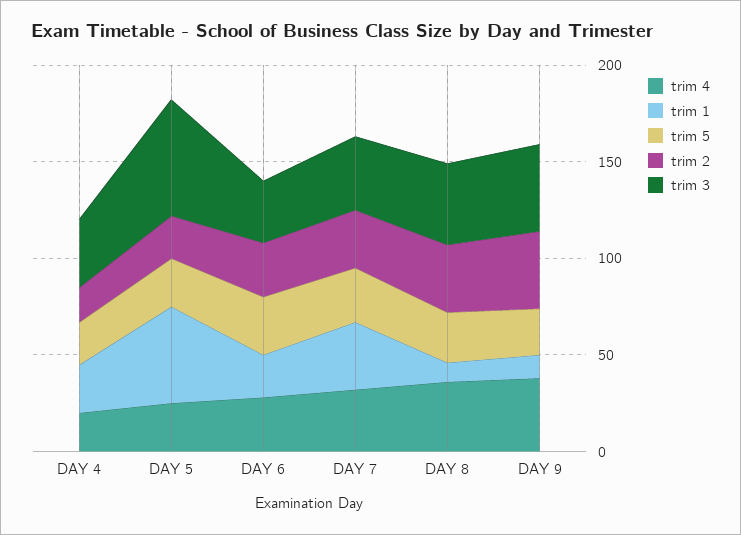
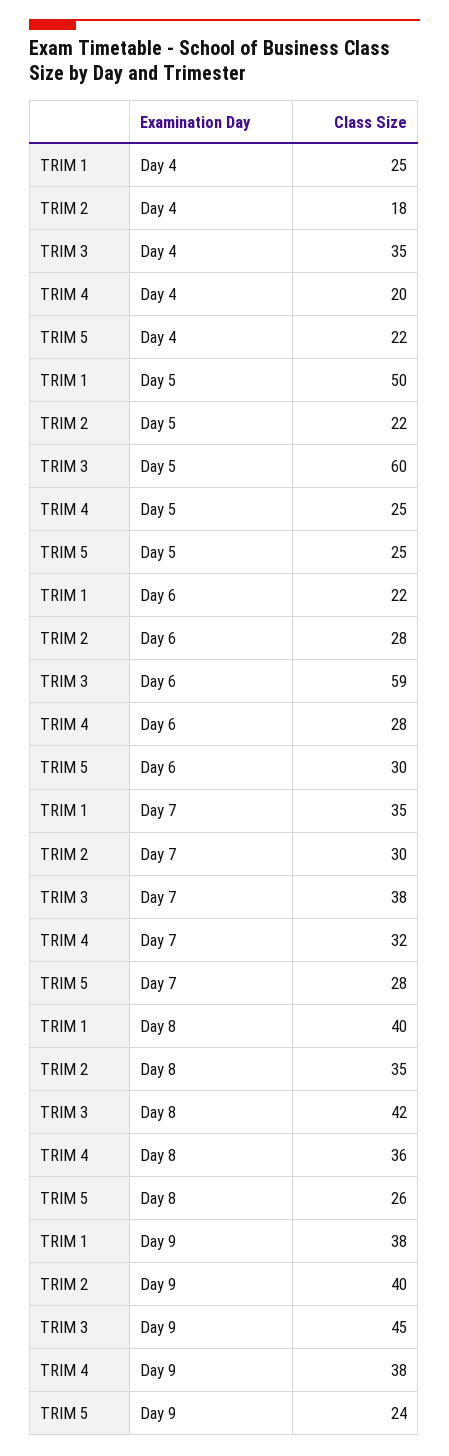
  {
    "trim 4": {
      "DAY 4": 20,
      "DAY 5": 25,
      "DAY 6": 28,
      "DAY 7": 32,
      "DAY 8": 36,
      "DAY 9": 38
    },
    "trim 1": {
      "DAY 4": 25,
      "DAY 5": 50,
      "DAY 6": 22,
      "DAY 7": 35,
-     "DAY 8": 10,
+     "DAY 8": 40,
-     "DAY 9": 10
+     "DAY 9": 38
    },
    "trim 5": {
      "DAY 4": 22,
      "DAY 5": 25,
      "DAY 6": 30,
      "DAY 7": 28,
      "DAY 8": 26,
      "DAY 9": 24
    },
    "trim 2": {
      "DAY 4": 18,
      "DAY 5": 22,
      "DAY 6": 28,
      "DAY 7": 30,
      "DAY 8": 35,
      "DAY 9": 40
    },
    "trim 3": {
      "DAY 4": 35,
      "DAY 5": 60,
-     "DAY 6": 30,
+     "DAY 6": 59,
      "DAY 7": 38,
      "DAY 8": 42,
      "DAY 9": 45
    }
  }

